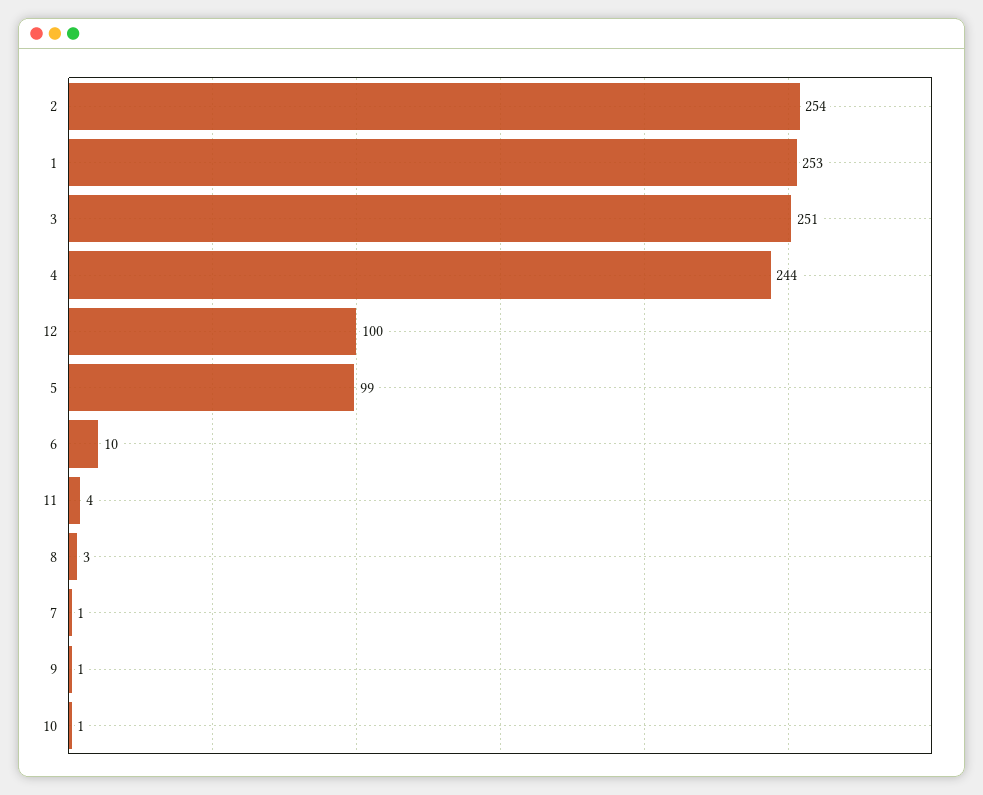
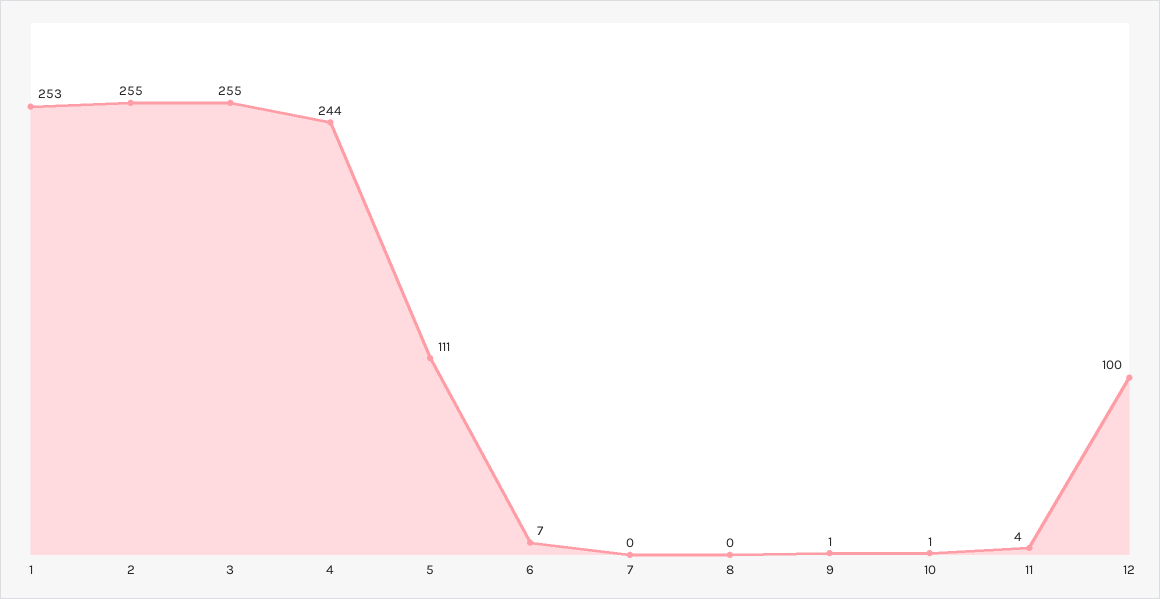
  {
-   "2": 254,
+   "2": 255,
    "1": 253,
-   "3": 251,
+   "3": 255,
    "4": 244,
    "12": 100,
-   "5": 99,
+   "5": 111,
-   "6": 10,
+   "6": 7,
    "11": 4,
-   "8": 3,
+   "8": 0,
-   "7": 1,
+   "7": 0,
    "9": 1,
    "10": 1
  }

